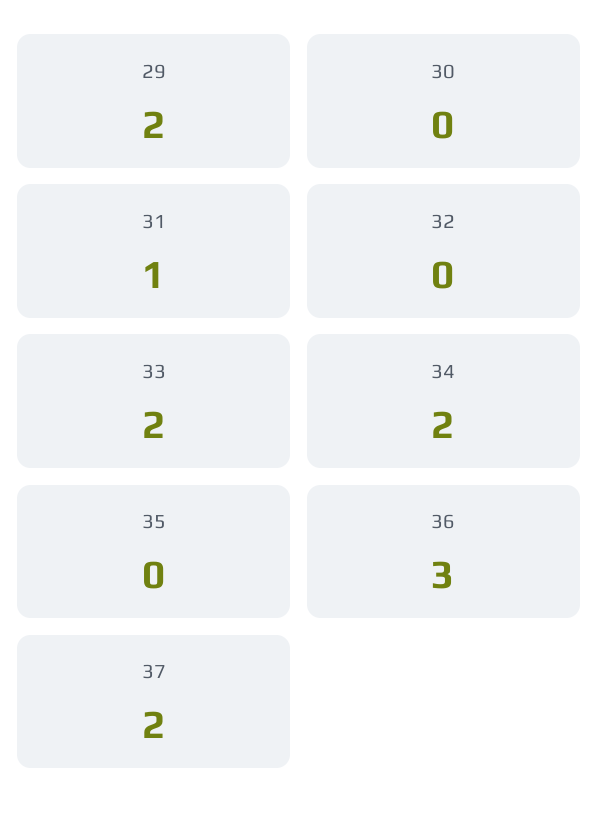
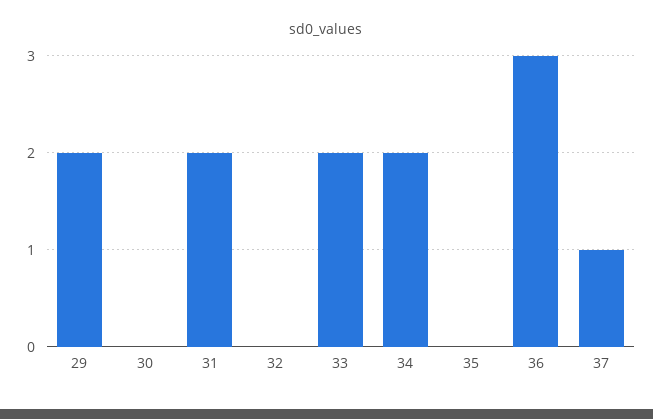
  {
    "29": 2,
    "30": 0,
-   "31": 1,
+   "31": 2,
    "32": 0,
    "33": 2,
    "34": 2,
    "35": 0,
    "36": 3,
-   "37": 2
+   "37": 1
  }

